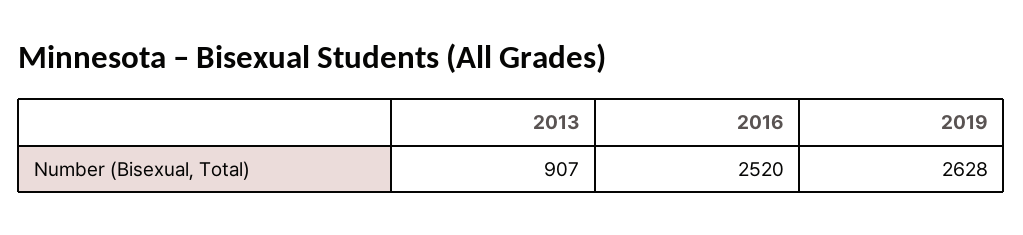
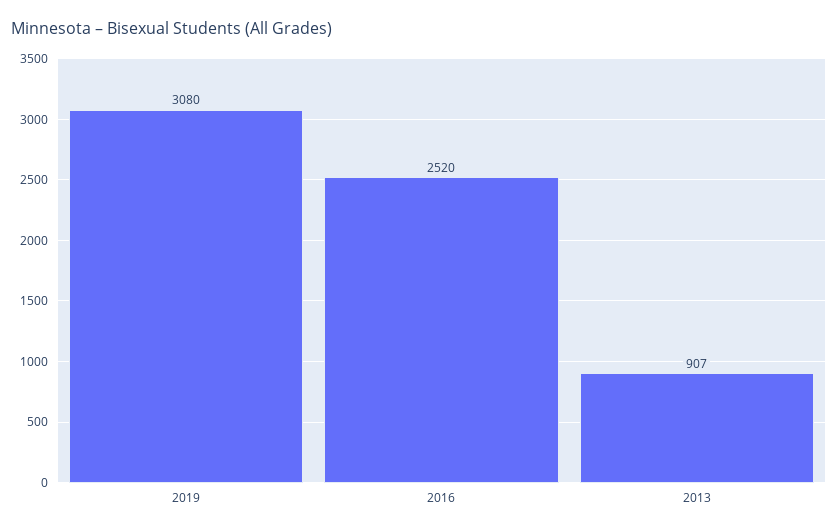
  {
    "2013": 907,
    "2016": 2520,
-   "2019": 2628
+   "2019": 3080
  }

